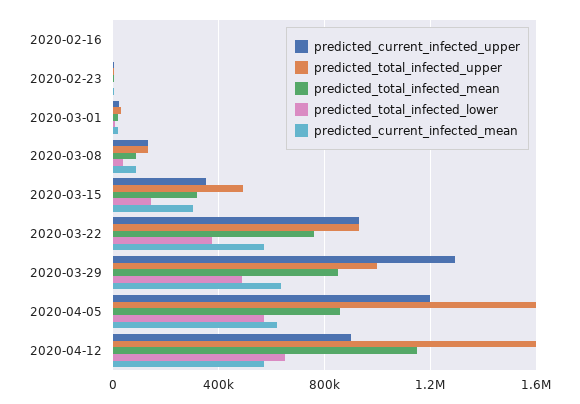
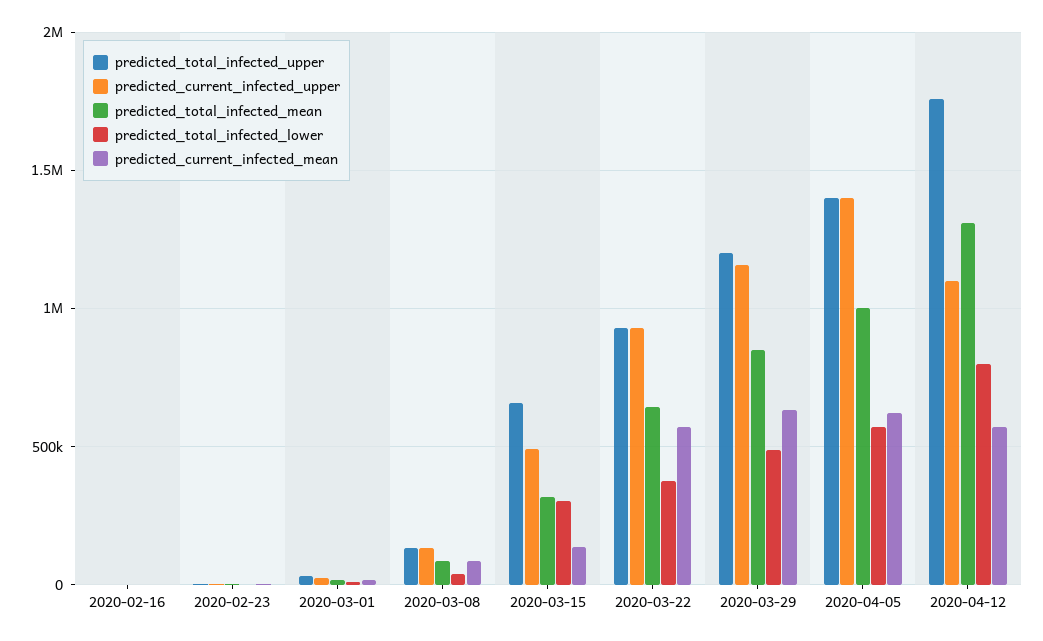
  {
    "predicted_current_infected_upper": {
      "2020-02-16": 0,
      "2020-02-23": 0,
      "2020-03-01": 0,
      "2020-03-08": 150000,
-     "2020-03-15": 350000,
+     "2020-03-15": 500000,
      "2020-03-22": 950000,
-     "2020-03-29": 1300000,
+     "2020-03-29": 1150000,
-     "2020-04-05": 1200000,
+     "2020-04-05": 1400000,
-     "2020-04-12": 900000
+     "2020-04-12": 1100000
    },
    "predicted_total_infected_upper": {
      "2020-02-16": 0,
      "2020-02-23": 0,
      "2020-03-01": 50000,
      "2020-03-08": 150000,
-     "2020-03-15": 500000,
+     "2020-03-15": 650000,
      "2020-03-22": 950000,
-     "2020-03-29": 1000000,
+     "2020-03-29": 1200000,
-     "2020-04-05": 1600000,
+     "2020-04-05": 1400000,
-     "2020-04-12": 1600000
+     "2020-04-12": 1750000
    },
    "predicted_total_infected_mean": {
      "2020-02-16": 0,
      "2020-02-23": 0,
      "2020-03-01": 0,
      "2020-03-08": 100000,
      "2020-03-15": 300000,
-     "2020-03-22": 750000,
+     "2020-03-22": 650000,
      "2020-03-29": 850000,
-     "2020-04-05": 850000,
+     "2020-04-05": 1000000,
-     "2020-04-12": 1150000
+     "2020-04-12": 1300000
    },
    "predicted_total_infected_lower": {
      "2020-02-16": 0,
      "2020-02-23": 0,
      "2020-03-01": 0,
      "2020-03-08": 50000,
-     "2020-03-15": 150000,
+     "2020-03-15": 300000,
      "2020-03-22": 350000,
      "2020-03-29": 500000,
      "2020-04-05": 550000,
-     "2020-04-12": 650000
+     "2020-04-12": 800000
    },
    "predicted_current_infected_mean": {
      "2020-02-16": 0,
      "2020-02-23": 0,
      "2020-03-01": 0,
      "2020-03-08": 100000,
-     "2020-03-15": 300000,
+     "2020-03-15": 150000,
      "2020-03-22": 550000,
      "2020-03-29": 650000,
      "2020-04-05": 600000,
      "2020-04-12": 550000
    }
  }

